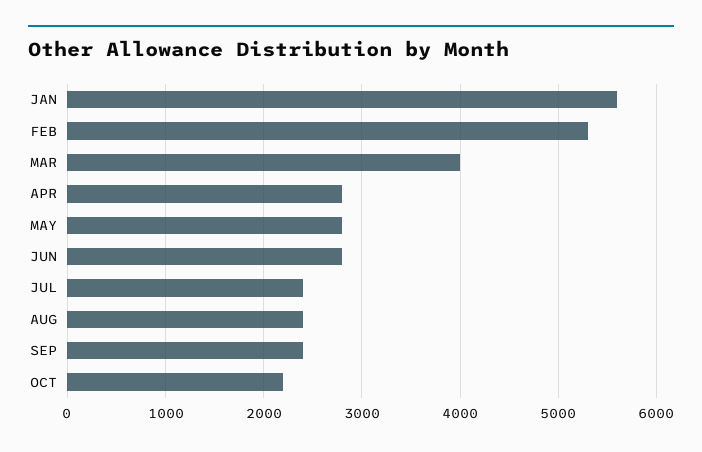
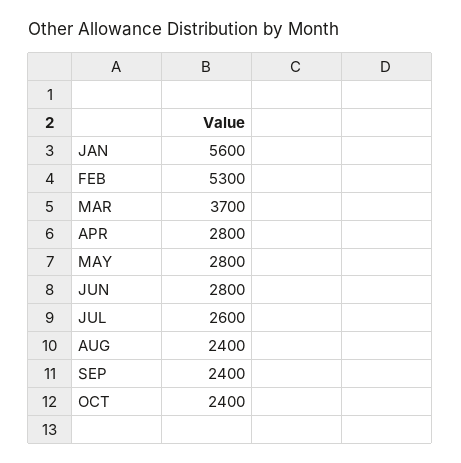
  {
    "JAN": 5600,
    "FEB": 5300,
-   "MAR": 4000,
+   "MAR": 3700,
    "APR": 2800,
    "MAY": 2800,
    "JUN": 2800,
-   "JUL": 2400,
+   "JUL": 2600,
    "AUG": 2400,
    "SEP": 2400,
-   "OCT": 2200
+   "OCT": 2400
  }

